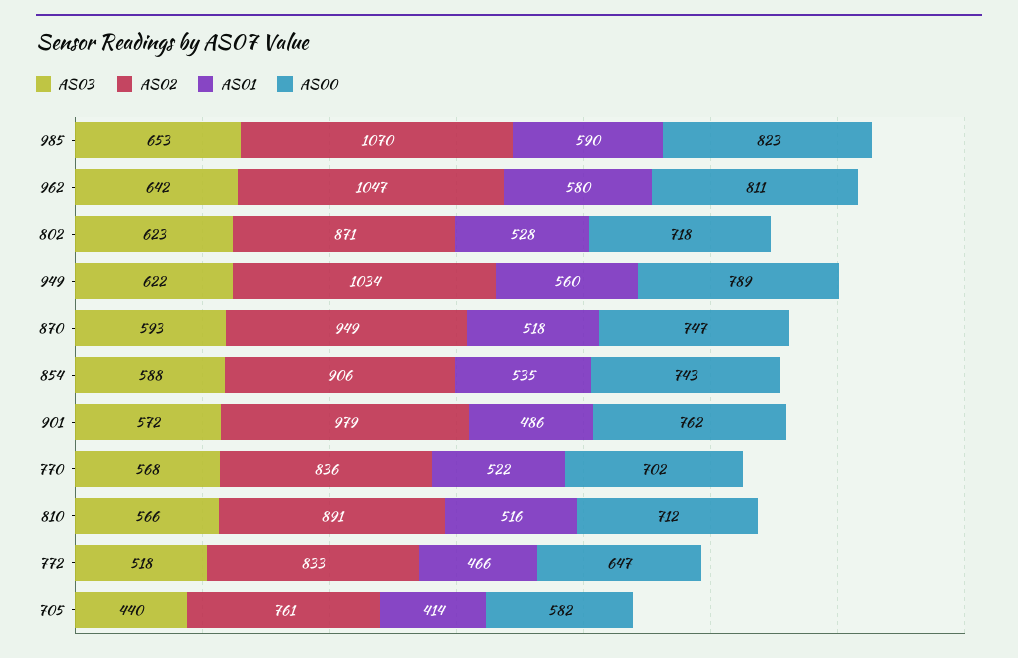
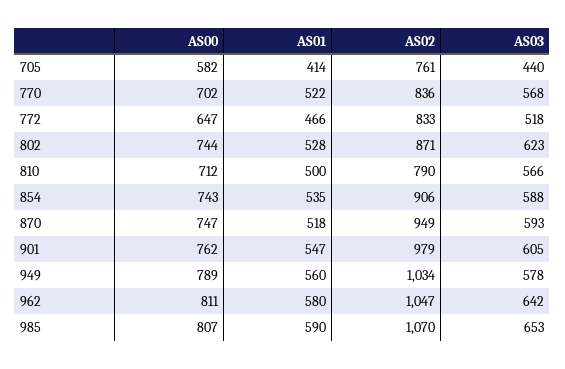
  {
    "AS03": {
      "985": 653,
      "962": 642,
      "802": 623,
-     "949": 622,
+     "949": 578,
      "870": 593,
      "854": 588,
-     "901": 572,
+     "901": 605,
      "770": 568,
      "810": 566,
      "772": 518,
      "705": 440
    },
    "AS02": {
      "985": 1070,
      "962": 1047,
      "802": 871,
      "949": 1034,
      "870": 949,
      "854": 906,
      "901": 979,
      "770": 836,
-     "810": 891,
+     "810": 790,
      "772": 833,
      "705": 761
    },
    "AS01": {
      "985": 590,
      "962": 580,
      "802": 528,
      "949": 560,
      "870": 518,
      "854": 535,
-     "901": 486,
+     "901": 547,
      "770": 522,
-     "810": 516,
+     "810": 500,
      "772": 466,
      "705": 414
    },
    "AS00": {
-     "985": 823,
+     "985": 807,
      "962": 811,
-     "802": 718,
+     "802": 744,
      "949": 789,
      "870": 747,
      "854": 743,
      "901": 762,
      "770": 702,
      "810": 712,
      "772": 647,
      "705": 582
    }
  }

